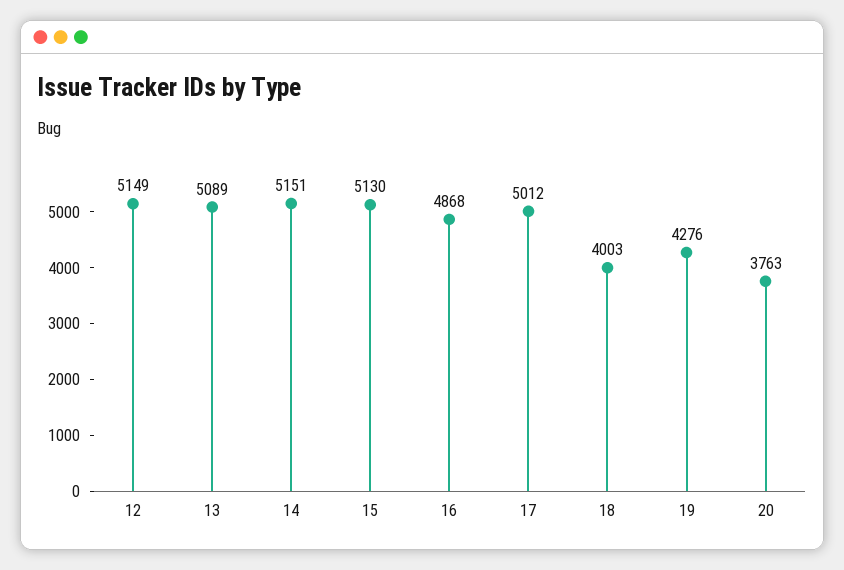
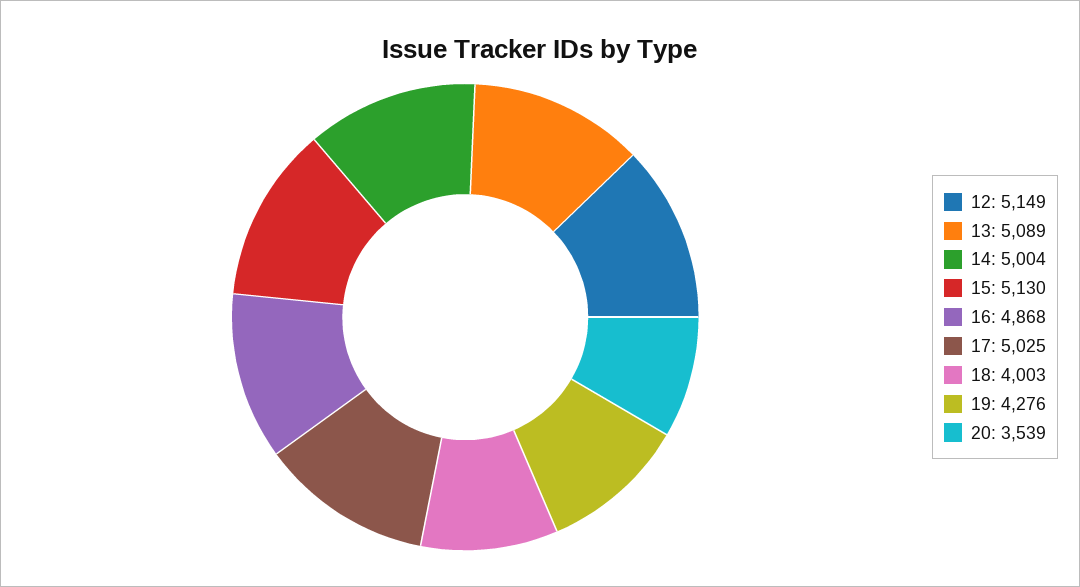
  {
    "12": 5149,
    "13": 5089,
-   "14": 5151,
+   "14": 5004,
    "15": 5130,
    "16": 4868,
-   "17": 5012,
+   "17": 5025,
    "18": 4003,
    "19": 4276,
-   "20": 3763
+   "20": 3539
  }

